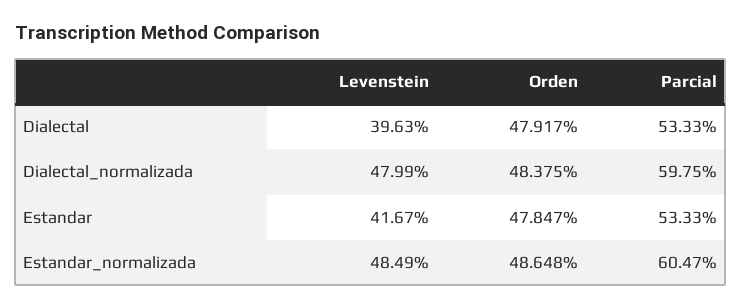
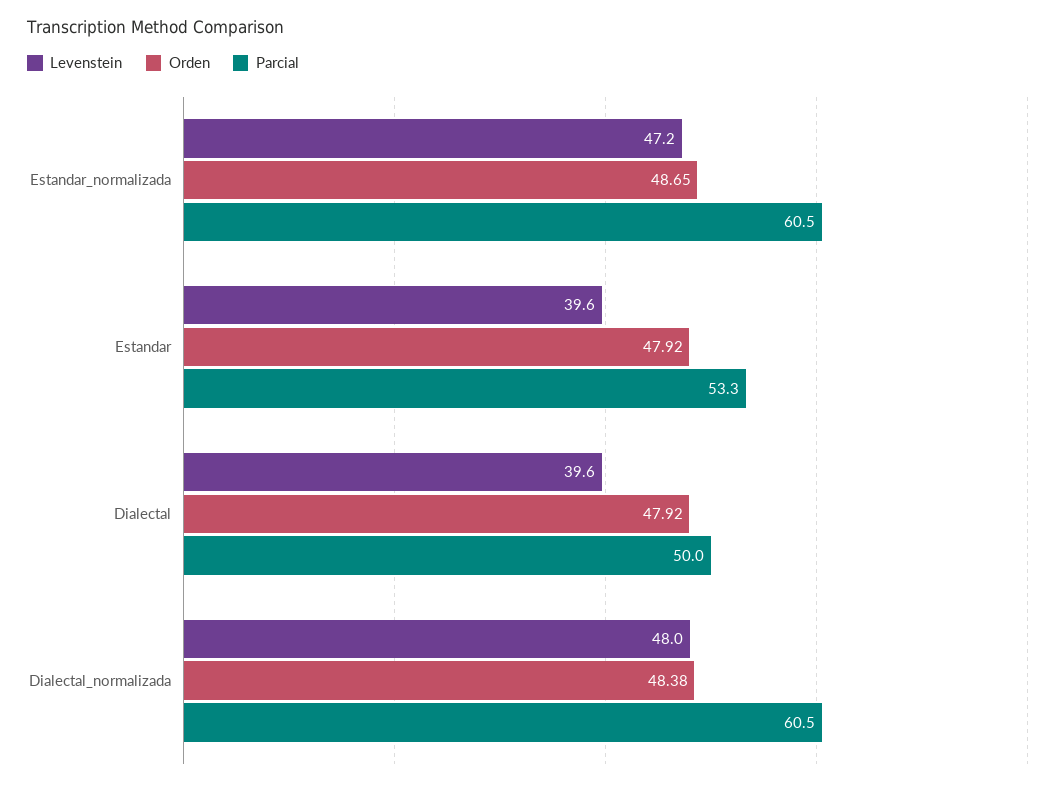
  {
    "Levenstein": {
      "Dialectal": 39.63,
      "Dialectal_normalizada": 47.99,
-     "Estandar": 41.67,
+     "Estandar": 39.6,
-     "Estandar_normalizada": 48.49
+     "Estandar_normalizada": 47.2
    },
    "Orden": {
      "Dialectal": 47.917,
      "Dialectal_normalizada": 48.375,
-     "Estandar": 47.847,
+     "Estandar": 47.92,
      "Estandar_normalizada": 48.648
    },
    "Parcial": {
-     "Dialectal": 53.33,
+     "Dialectal": 50,
-     "Dialectal_normalizada": 59.75,
+     "Dialectal_normalizada": 60.5,
      "Estandar": 53.33,
      "Estandar_normalizada": 60.47
    }
  }

